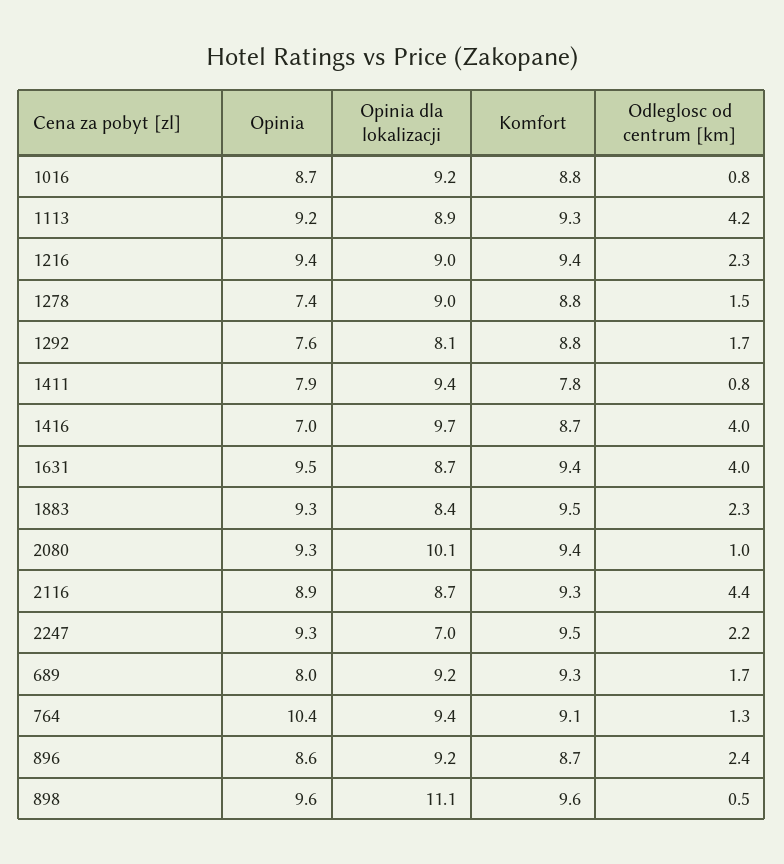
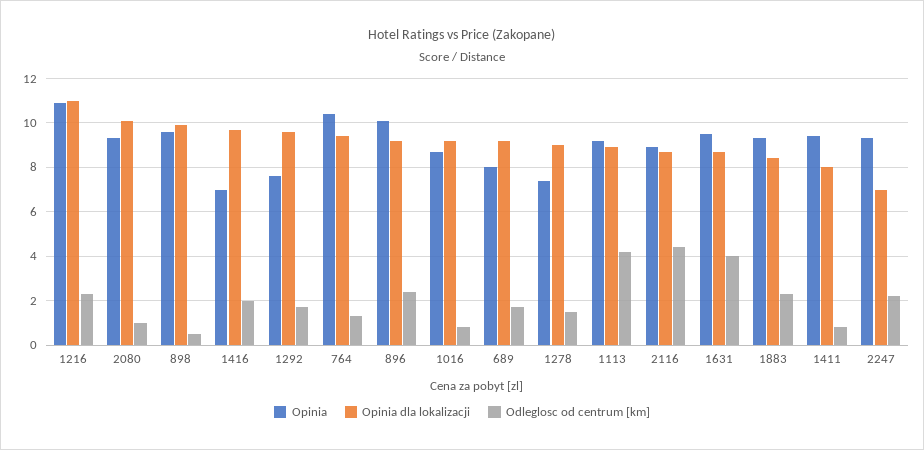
  {
    "Opinia": {
      "1016": 8.7,
      "1113": 9.2,
-     "1216": 9.4,
+     "1216": 11,
      "1278": 7.4,
      "1292": 7.6,
-     "1411": 7.9,
+     "1411": 9.5,
      "1416": 7,
      "1631": 9.5,
      "1883": 9.3,
      "2080": 9.3,
      "2116": 8.9,
      "2247": 9.3,
      "689": 8,
      "764": 10.4,
-     "896": 8.6,
+     "896": 10,
      "898": 9.6
    },
    "Opinia dla lokalizacji": {
      "1016": 9.2,
      "1113": 8.9,
-     "1216": 9,
+     "1216": 11,
      "1278": 9,
-     "1292": 8.1,
+     "1292": 9.5,
-     "1411": 9.4,
+     "1411": 8,
      "1416": 9.7,
      "1631": 8.7,
      "1883": 8.4,
      "2080": 10.1,
      "2116": 8.7,
      "2247": 7,
      "689": 9.2,
      "764": 9.4,
      "896": 9.2,
-     "898": 11.1
+     "898": 10
    },
-   "Komfort": {
-     "1016": 8.8,
-     "1113": 9.3,
-     "1216": 9.4,
-     "1278": 8.8,
-     "1292": 8.8,
-     "1411": 7.8,
-     "1416": 8.7,
-     "1631": 9.4,
-     "1883": 9.5,
-     "2080": 9.4,
-     "2116": 9.3,
-     "2247": 9.5,
-     "689": 9.3,
-     "764": 9.1,
-     "896": 8.7,
-     "898": 9.6
-   },
    "Odleglosc od centrum [km]": {
      "1016": 0.8,
      "1113": 4.2,
      "1216": 2.3,
      "1278": 1.5,
      "1292": 1.7,
      "1411": 0.8,
-     "1416": 4,
+     "1416": 2,
      "1631": 4,
      "1883": 2.3,
      "2080": 1,
      "2116": 4.4,
      "2247": 2.2,
      "689": 1.7,
      "764": 1.3,
      "896": 2.4,
      "898": 0.5
    }
  }

